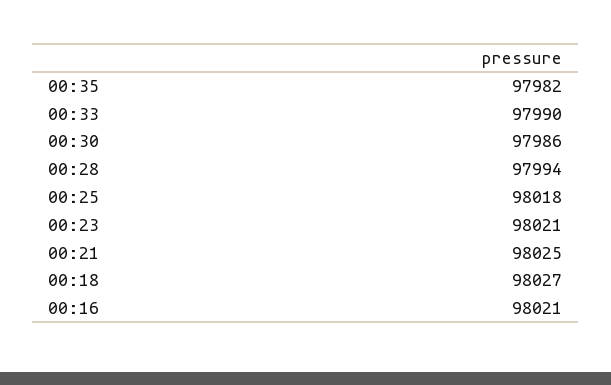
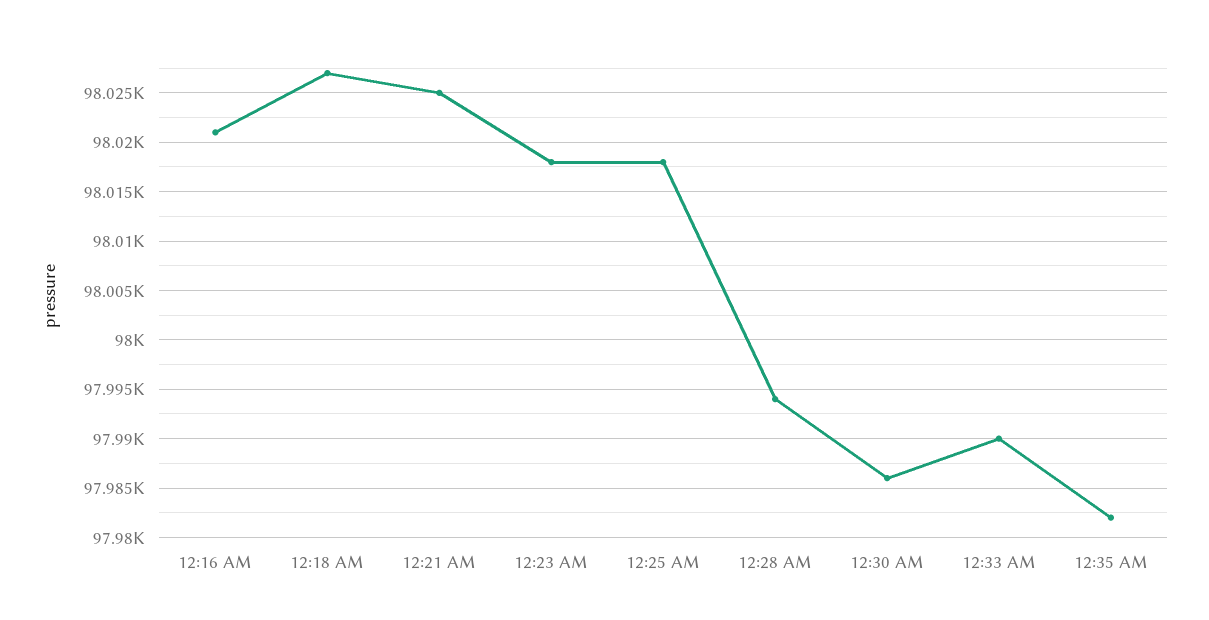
  {
    "00:35": 97982,
    "00:33": 97990,
    "00:30": 97986,
    "00:28": 97994,
    "00:25": 98018,
-   "00:23": 98021,
+   "00:23": 98018,
    "00:21": 98025,
    "00:18": 98027,
    "00:16": 98021
  }

